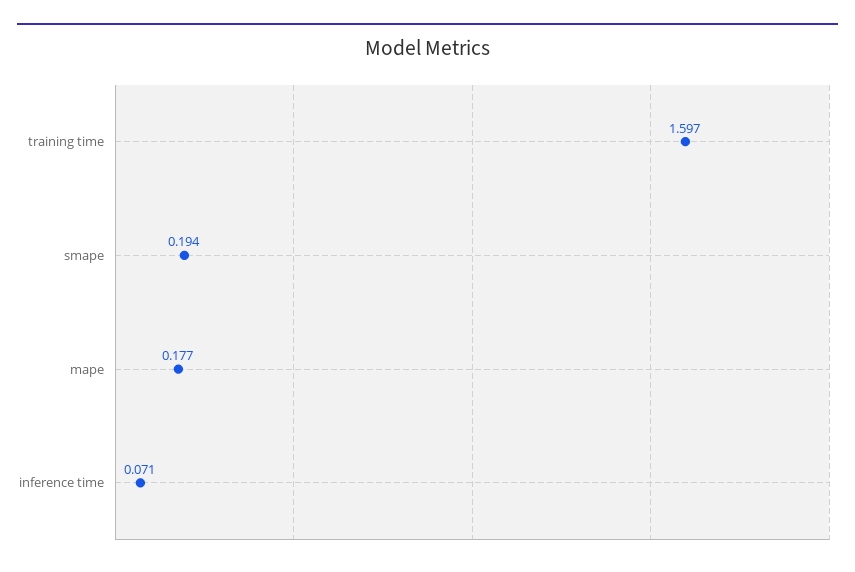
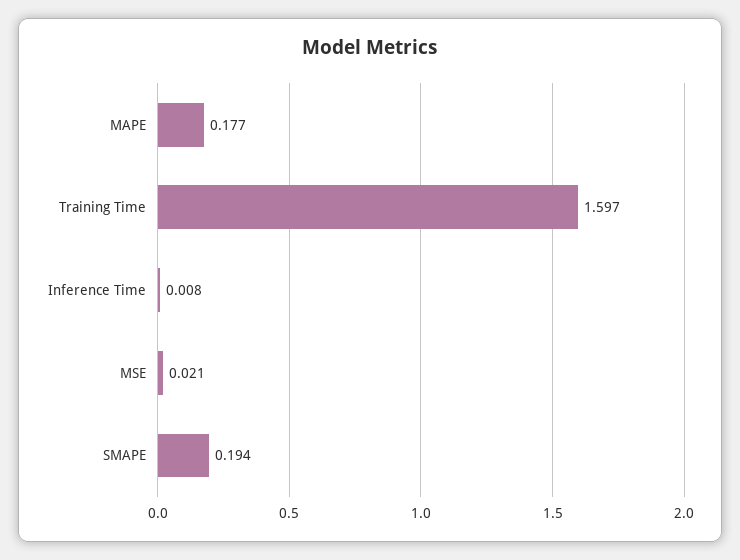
  {
    "training time": 1.597,
    "smape": 0.194,
    "mape": 0.177,
-   "inference time": 0.071
+   "inference time": 0.008,
+   "MSE": 0.021
  }

